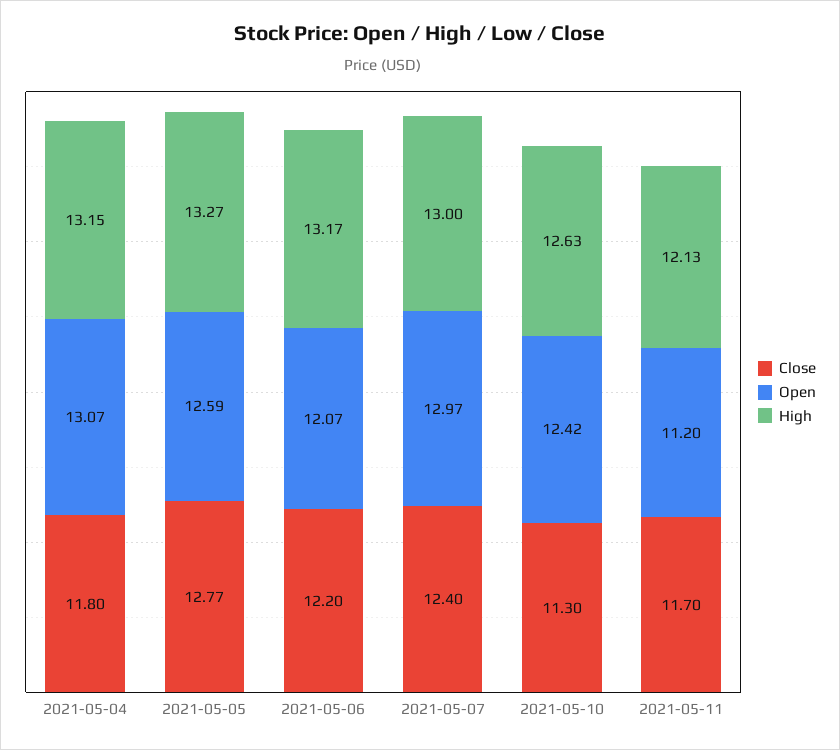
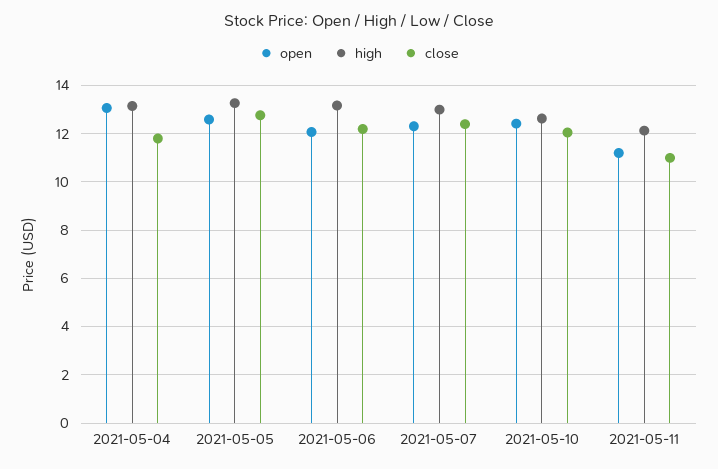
  {
    "Close": {
      "2021-05-04": 11.8,
      "2021-05-05": 12.77,
      "2021-05-06": 12.2,
      "2021-05-07": 12.4,
-     "2021-05-10": 11.3,
+     "2021-05-10": 12,
-     "2021-05-11": 11.7
+     "2021-05-11": 11
    },
    "Open": {
      "2021-05-04": 13.07,
      "2021-05-05": 12.59,
      "2021-05-06": 12.07,
-     "2021-05-07": 12.97,
+     "2021-05-07": 12.25,
      "2021-05-10": 12.42,
      "2021-05-11": 11.2
    },
    "High": {
      "2021-05-04": 13.15,
      "2021-05-05": 13.27,
      "2021-05-06": 13.17,
      "2021-05-07": 13,
      "2021-05-10": 12.63,
      "2021-05-11": 12.13
    }
  }

